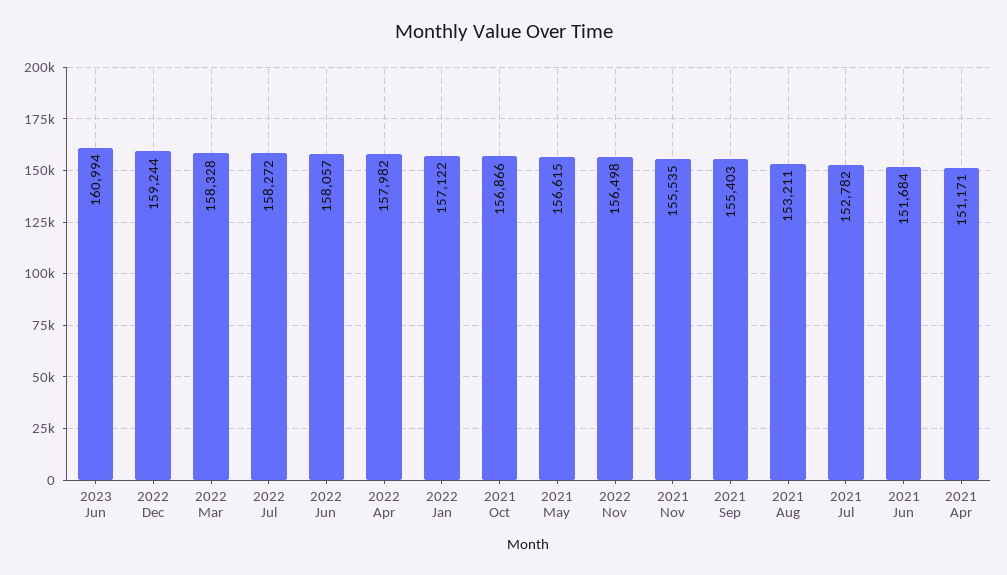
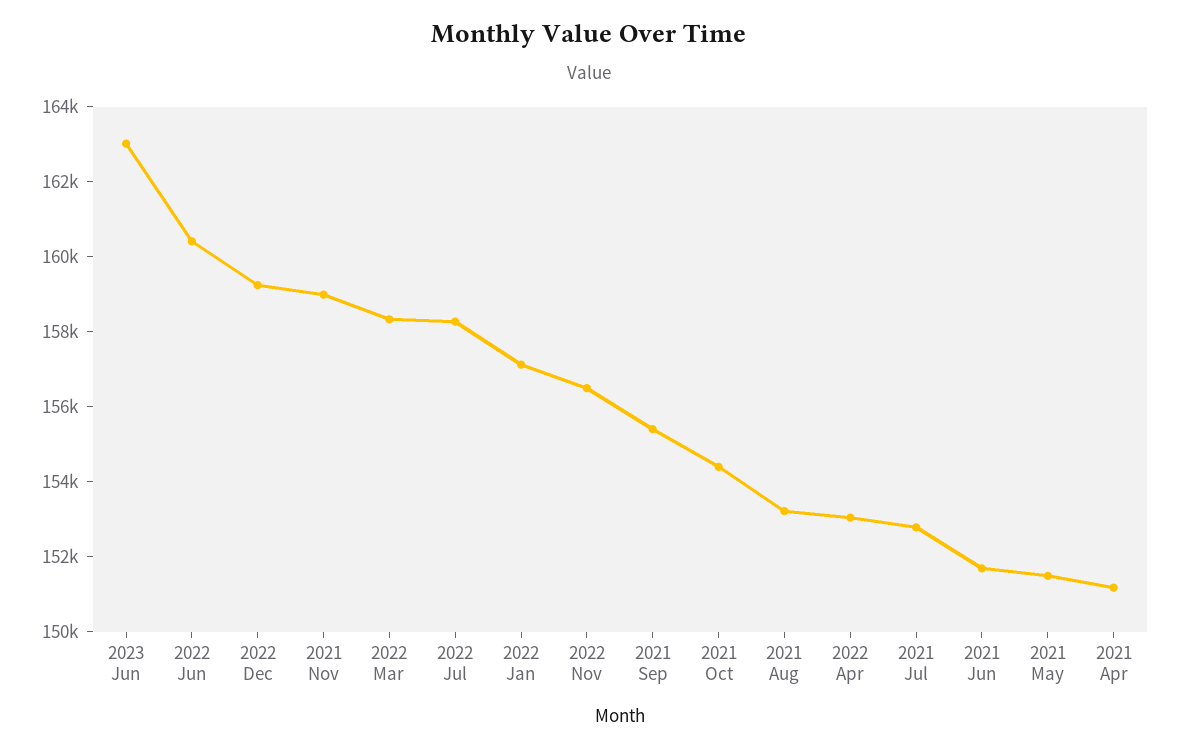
  {
-   "2023 Jun": 160994,
+   "2023 Jun": 163000,
    "2022 Dec": 159244,
    "2022 Mar": 158328,
    "2022 Jul": 158272,
-   "2022 Jun": 158057,
+   "2022 Jun": 160500,
-   "2022 Apr": 157982,
+   "2022 Apr": 153000,
    "2022 Jan": 157122,
-   "2021 Oct": 156866,
+   "2021 Oct": 154500,
-   "2021 May": 156615,
+   "2021 May": 151500,
    "2022 Nov": 156498,
-   "2021 Nov": 155535,
+   "2021 Nov": 159000,
    "2021 Sep": 155403,
    "2021 Aug": 153211,
    "2021 Jul": 152782,
    "2021 Jun": 151684,
    "2021 Apr": 151171
  }

